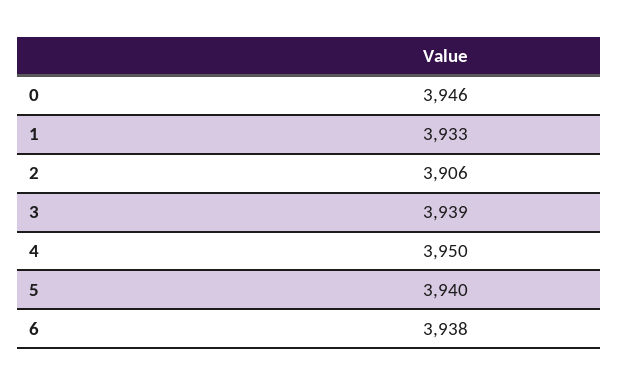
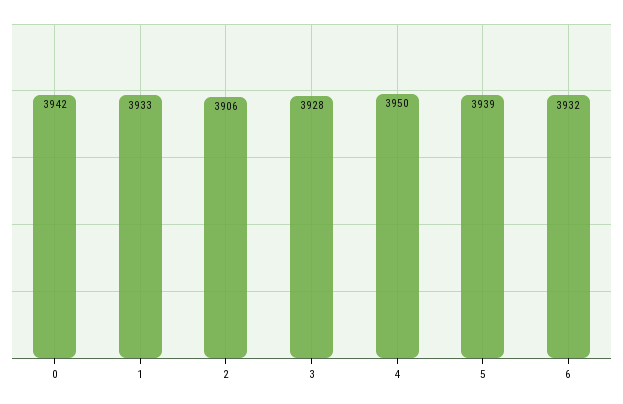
  {
-   "0": 3946,
+   "0": 3942,
    "1": 3933,
    "2": 3906,
-   "3": 3939,
+   "3": 3928,
    "4": 3950,
-   "5": 3940,
+   "5": 3939,
-   "6": 3938
+   "6": 3932
  }

